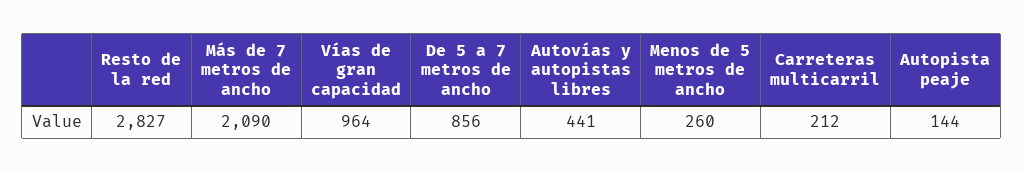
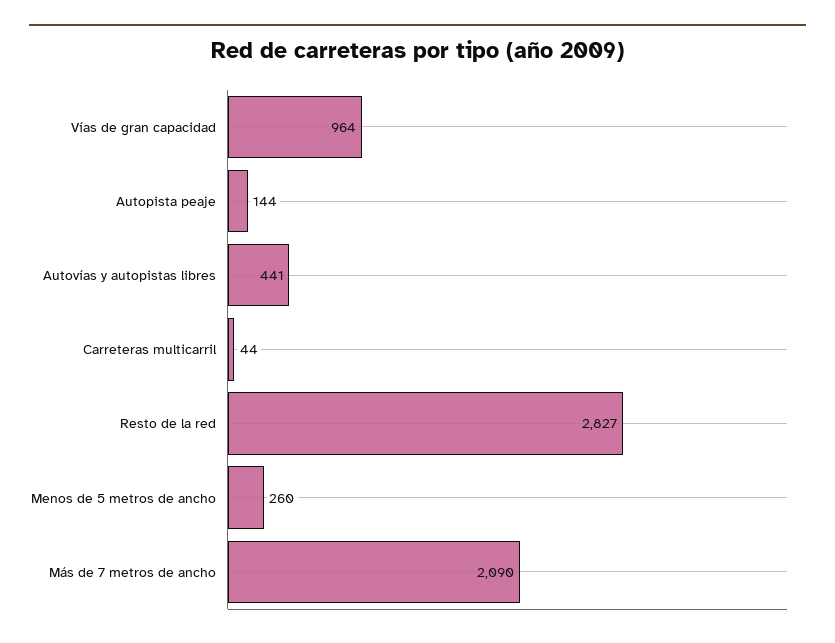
  {
    "Resto de la red": 2827,
    "Más de 7 metros de ancho": 2090,
    "Vías de gran capacidad": 964,
-   "De 5 a 7 metros de ancho": 856,
    "Autovías y autopistas libres": 441,
    "Menos de 5 metros de ancho": 260,
-   "Carreteras multicarril": 212,
+   "Carreteras multicarril": 44,
    "Autopista peaje": 144
  }

